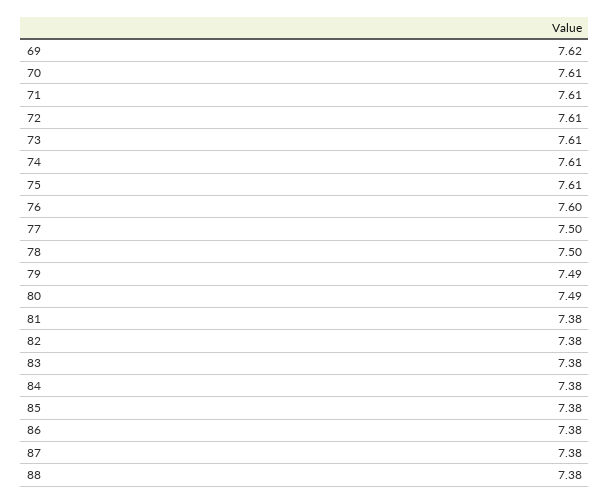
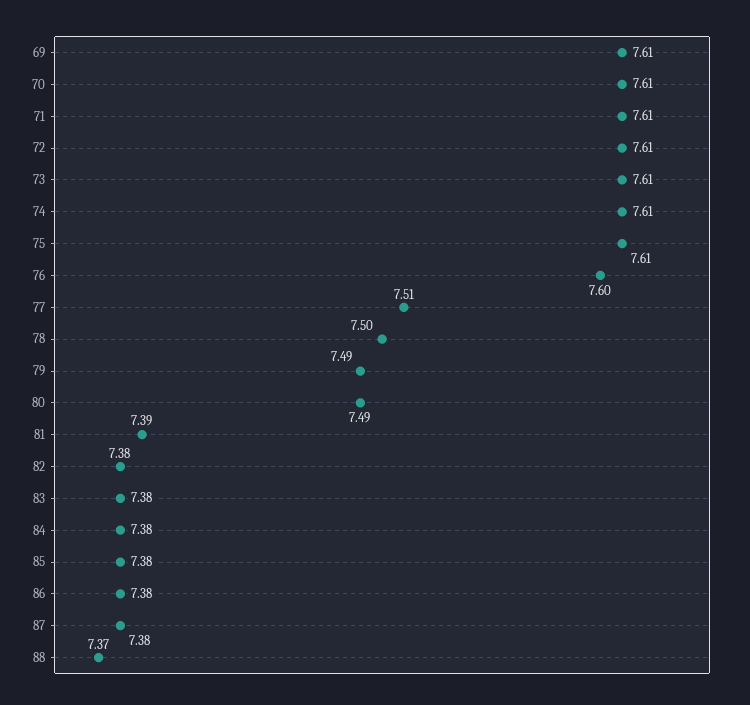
  {
-   "69": 7.62,
+   "69": 7.61,
    "70": 7.61,
    "71": 7.61,
    "72": 7.61,
    "73": 7.61,
    "74": 7.61,
    "75": 7.61,
    "76": 7.6,
-   "77": 7.5,
+   "77": 7.51,
    "78": 7.5,
    "79": 7.49,
    "80": 7.49,
-   "81": 7.38,
+   "81": 7.39,
    "82": 7.38,
    "83": 7.38,
    "84": 7.38,
    "85": 7.38,
    "86": 7.38,
    "87": 7.38,
-   "88": 7.38
+   "88": 7.37
  }

